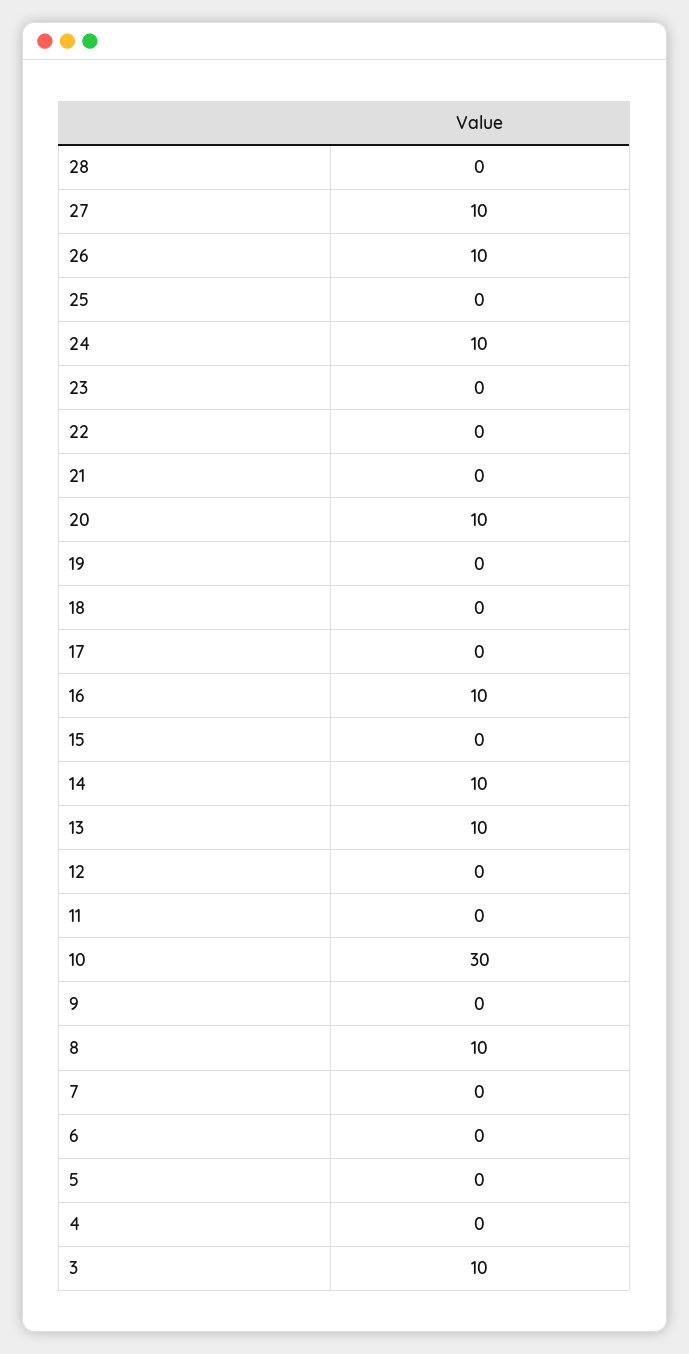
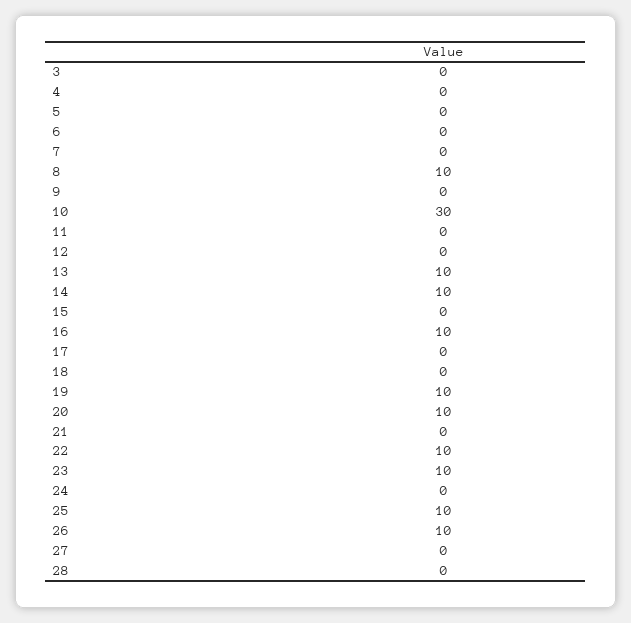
  {
    "28": 0,
-   "27": 10,
+   "27": 0,
    "26": 10,
-   "25": 0,
+   "25": 10,
-   "24": 10,
+   "24": 0,
-   "23": 0,
+   "23": 10,
-   "22": 0,
+   "22": 10,
    "21": 0,
    "20": 10,
-   "19": 0,
+   "19": 10,
    "18": 0,
    "17": 0,
    "16": 10,
    "15": 0,
    "14": 10,
    "13": 10,
    "12": 0,
    "11": 0,
    "10": 30,
    "9": 0,
    "8": 10,
    "7": 0,
    "6": 0,
    "5": 0,
    "4": 0,
-   "3": 10
+   "3": 0
  }

